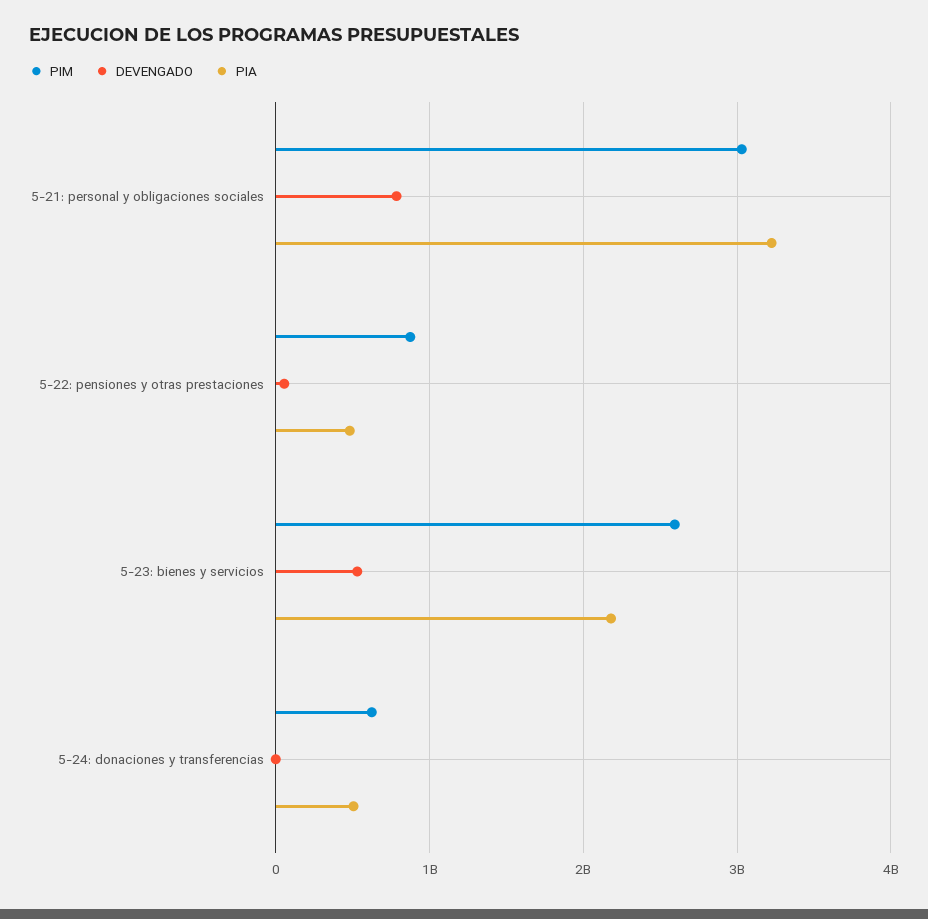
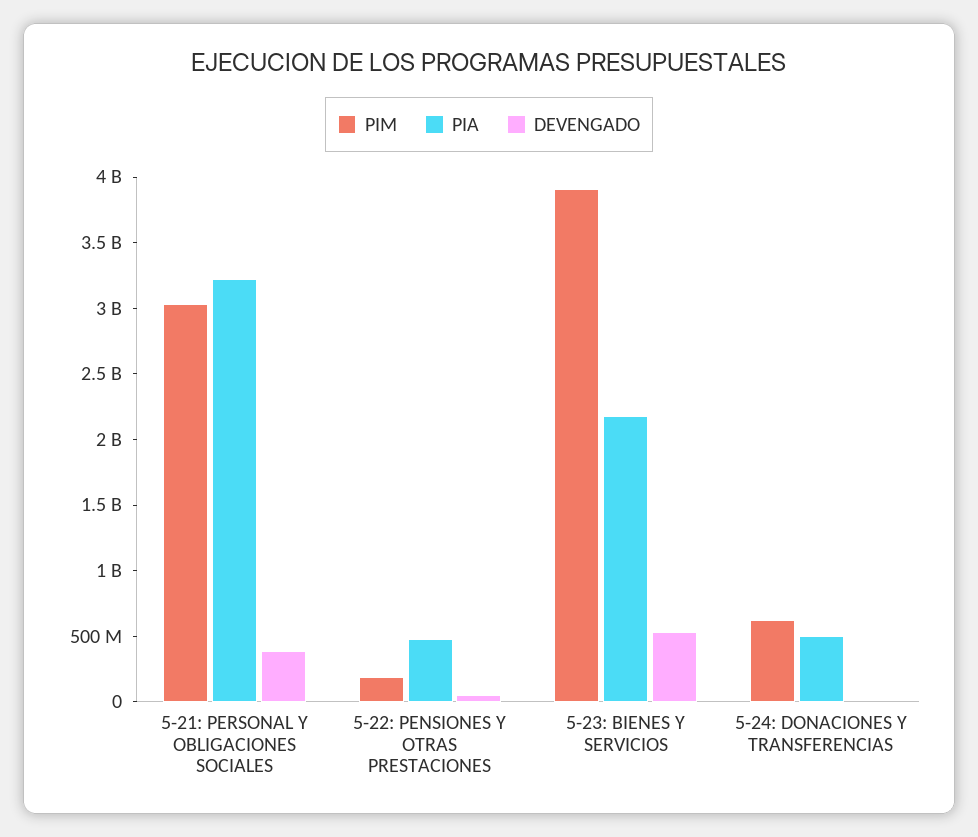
  {
    "PIM": {
      "5-21: personal y obligaciones sociales": 3000000000,
-     "5-22: pensiones y otras prestaciones": 900000000,
+     "5-22: pensiones y otras prestaciones": 200000000,
-     "5-23: bienes y servicios": 2600000000,
+     "5-23: bienes y servicios": 3900000000,
      "5-24: donaciones y transferencias": 600000000
    },
    "DEVENGADO": {
-     "5-21: personal y obligaciones sociales": 800000000,
+     "5-21: personal y obligaciones sociales": 400000000,
      "5-22: pensiones y otras prestaciones": 100000000,
      "5-23: bienes y servicios": 500000000,
      "5-24: donaciones y transferencias": 0
    },
    "PIA": {
      "5-21: personal y obligaciones sociales": 3200000000,
      "5-22: pensiones y otras prestaciones": 500000000,
      "5-23: bienes y servicios": 2200000000,
      "5-24: donaciones y transferencias": 500000000
    }
  }

